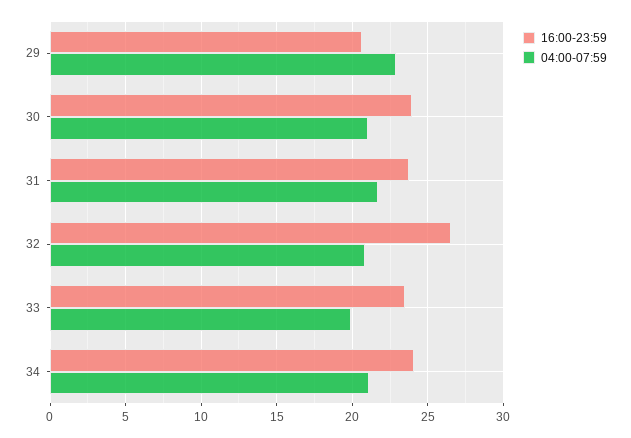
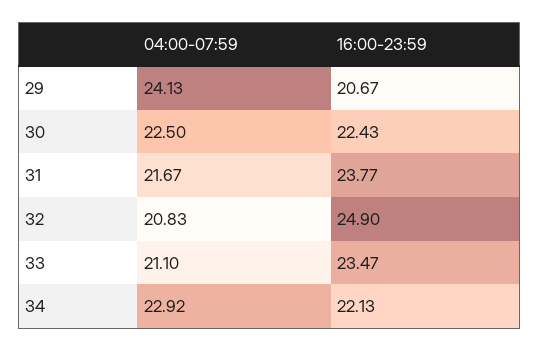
  {
    "16:00-23:59": {
      "29": 20.67,
-     "30": 24,
+     "30": 22.43,
      "31": 23.77,
-     "32": 26.5,
+     "32": 24.9,
      "33": 23.47,
-     "34": 24
+     "34": 22.13
    },
    "04:00-07:59": {
-     "29": 23,
+     "29": 24.13,
-     "30": 21,
+     "30": 22.5,
      "31": 21.67,
      "32": 20.83,
-     "33": 20,
+     "33": 21.1,
-     "34": 21
+     "34": 22.92
    }
  }

